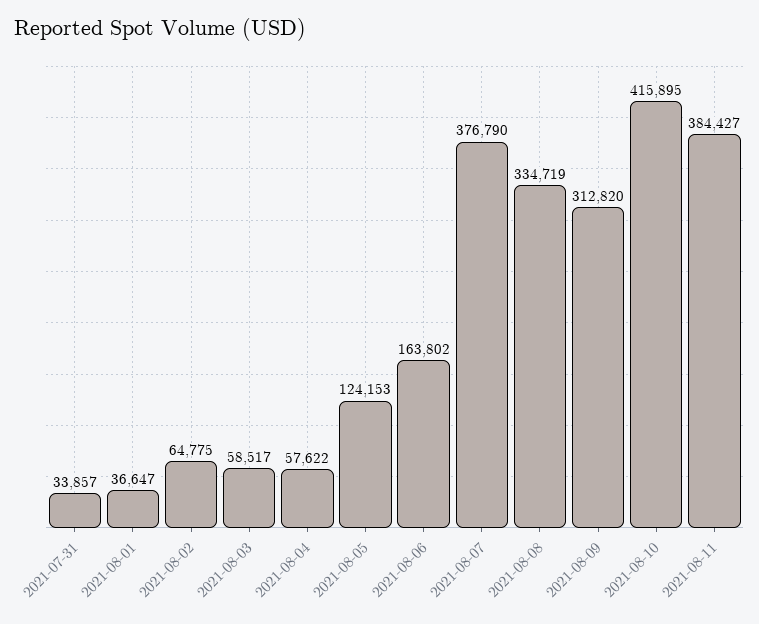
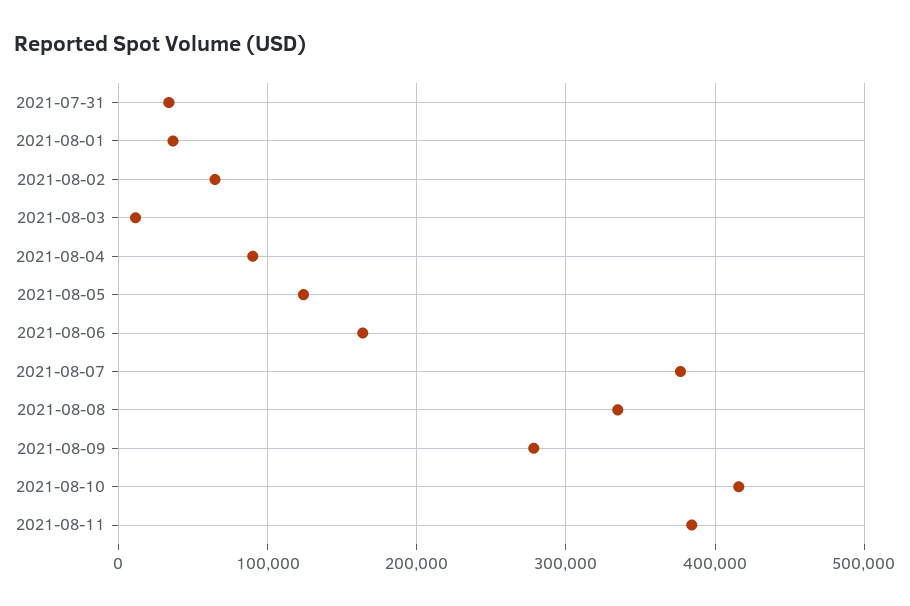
  {
    "2021-07-31": 33857,
    "2021-08-01": 36647,
    "2021-08-02": 64775,
-   "2021-08-03": 58517,
+   "2021-08-03": 10000,
-   "2021-08-04": 57622,
+   "2021-08-04": 90000,
    "2021-08-05": 124153,
    "2021-08-06": 163802,
    "2021-08-07": 376790,
    "2021-08-08": 334719,
-   "2021-08-09": 312820,
+   "2021-08-09": 280000,
    "2021-08-10": 415895,
    "2021-08-11": 384427
  }

